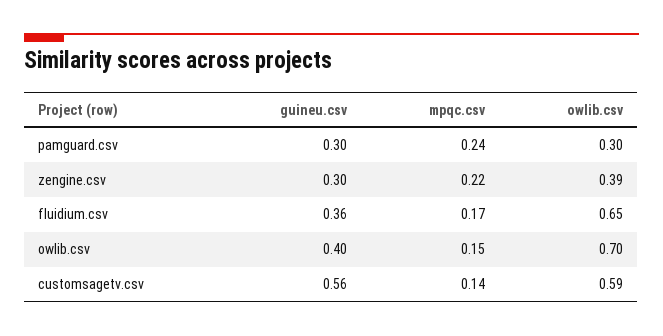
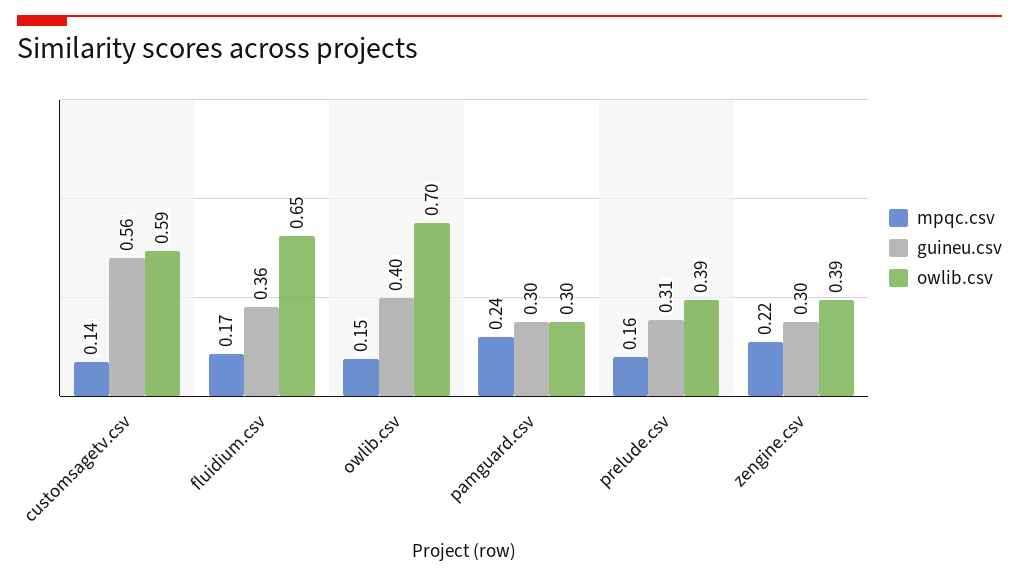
  {
    "guineu.csv": {
      "pamguard.csv": 0.3,
      "zengine.csv": 0.3,
      "fluidium.csv": 0.36,
      "owlib.csv": 0.4,
-     "customsagetv.csv": 0.56
+     "customsagetv.csv": 0.56,
+     "prelude.csv": 0.31
    },
    "mpqc.csv": {
      "pamguard.csv": 0.24,
      "zengine.csv": 0.22,
      "fluidium.csv": 0.17,
      "owlib.csv": 0.15,
-     "customsagetv.csv": 0.14
+     "customsagetv.csv": 0.14,
+     "prelude.csv": 0.16
    },
    "owlib.csv": {
      "pamguard.csv": 0.3,
      "zengine.csv": 0.39,
      "fluidium.csv": 0.65,
      "owlib.csv": 0.7,
-     "customsagetv.csv": 0.59
+     "customsagetv.csv": 0.59,
+     "prelude.csv": 0.39
    }
  }

